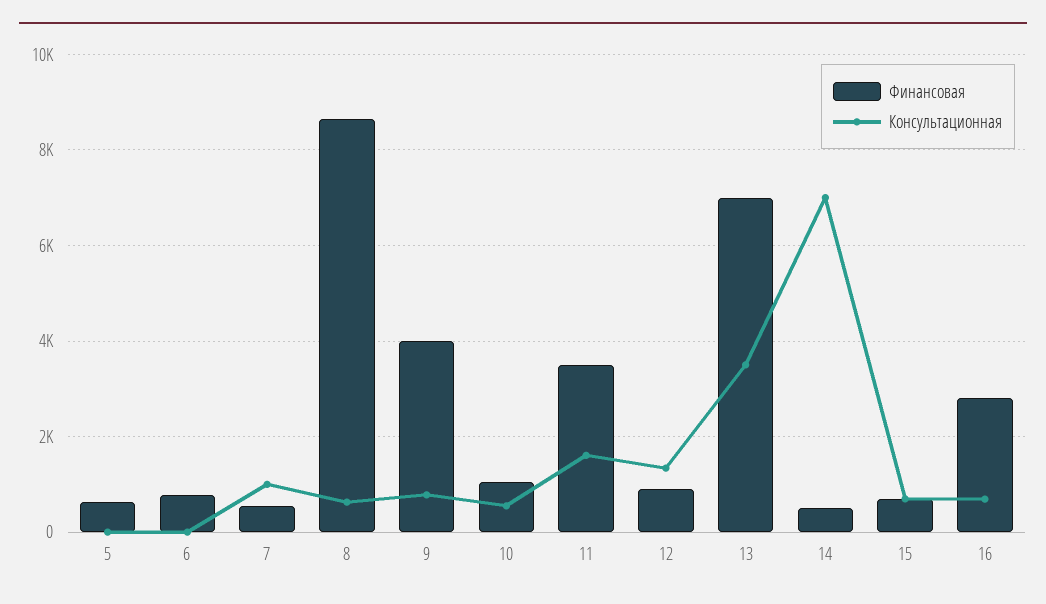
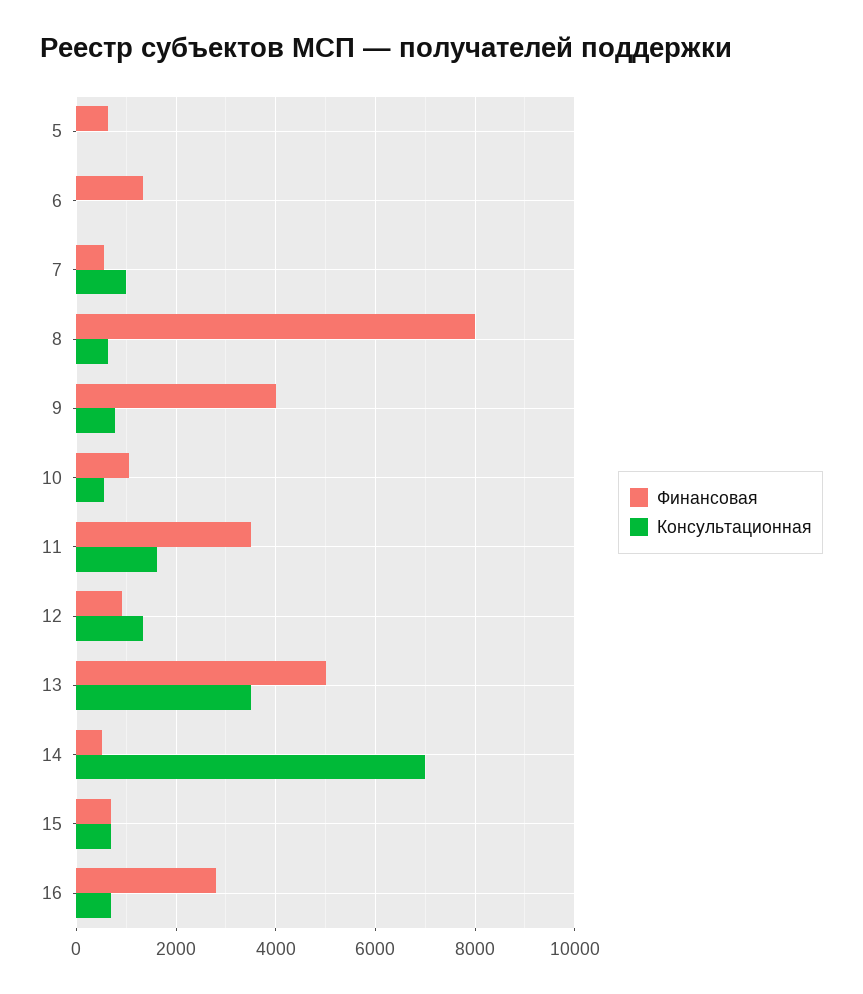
  {
    "Финансовая": {
      "5": 600,
-     "6": 800,
+     "6": 1400,
      "7": 600,
-     "8": 8600,
+     "8": 8000,
      "9": 4000,
      "10": 1000,
      "11": 3600,
      "12": 1000,
-     "13": 7000,
+     "13": 5000,
      "14": 600,
      "15": 800,
      "16": 2800
    },
    "Консультационная": {
      "5": 0,
      "6": 0,
      "7": 1000,
      "8": 600,
      "9": 800,
      "10": 600,
      "11": 1600,
      "12": 1400,
      "13": 3600,
      "14": 7000,
      "15": 800,
      "16": 600
    }
  }

